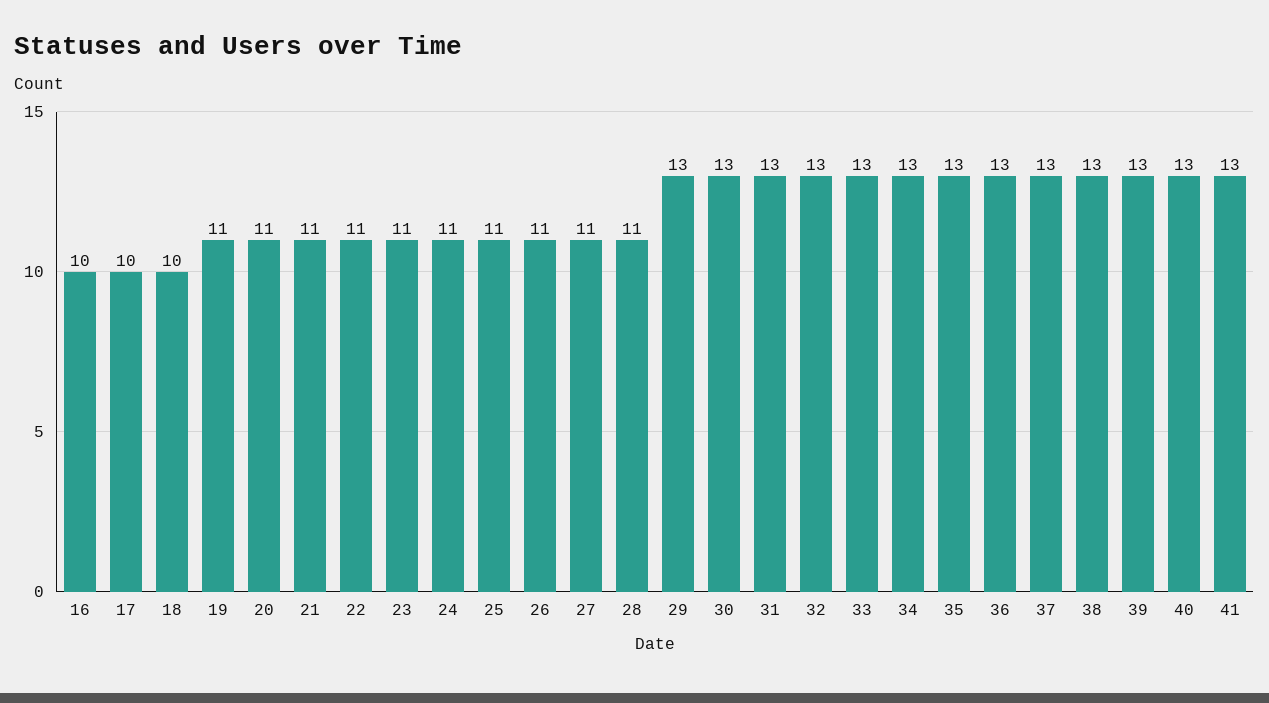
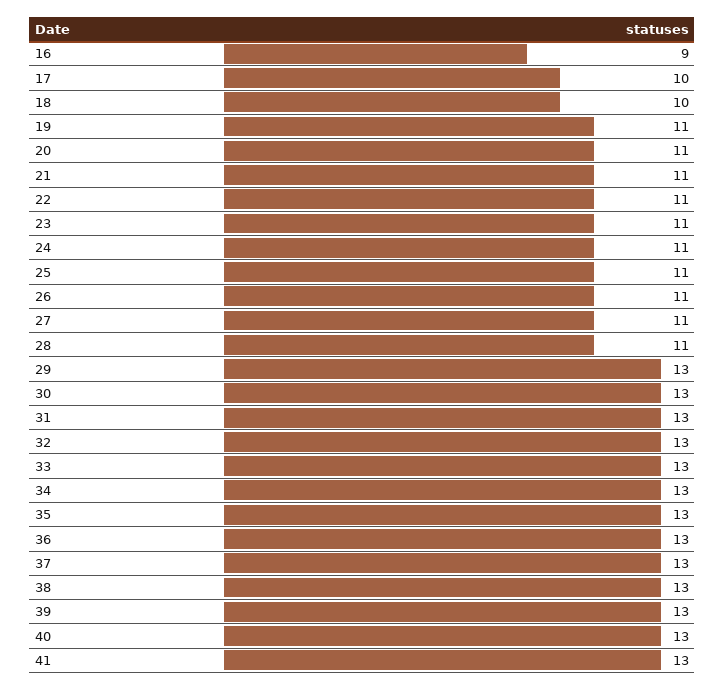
  {
-   "16": 10,
+   "16": 9,
    "17": 10,
    "18": 10,
    "19": 11,
    "20": 11,
    "21": 11,
    "22": 11,
    "23": 11,
    "24": 11,
    "25": 11,
    "26": 11,
    "27": 11,
    "28": 11,
    "29": 13,
    "30": 13,
    "31": 13,
    "32": 13,
    "33": 13,
    "34": 13,
    "35": 13,
    "36": 13,
    "37": 13,
    "38": 13,
    "39": 13,
    "40": 13,
    "41": 13
  }

